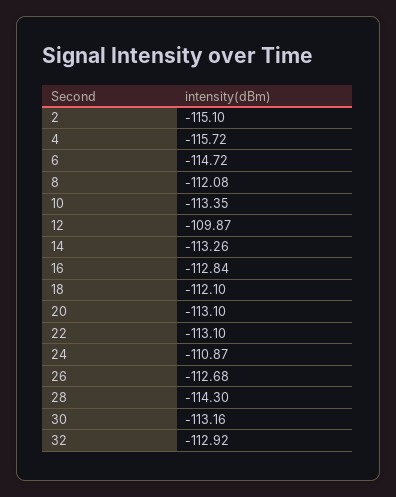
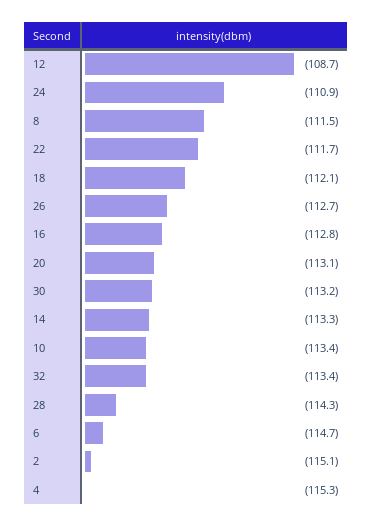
  {
    "2": -115.1,
-   "4": -115.72,
+   "4": -115.3,
    "6": -114.72,
-   "8": -112.08,
+   "8": -111.5,
    "10": -113.35,
-   "12": -109.87,
+   "12": -108.7,
    "14": -113.26,
    "16": -112.84,
    "18": -112.1,
    "20": -113.1,
-   "22": -113.1,
+   "22": -111.7,
    "24": -110.87,
    "26": -112.68,
    "28": -114.3,
    "30": -113.16,
-   "32": -112.92
+   "32": -113.4
  }

